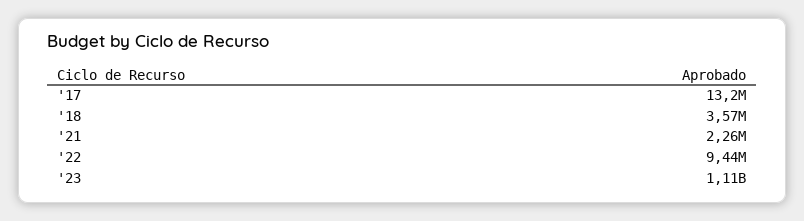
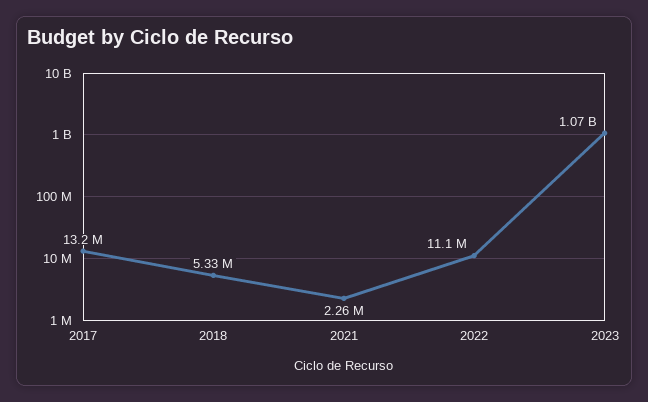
  {
    "'17": 13200000,
-   "'18": 3570000,
+   "'18": 5330000,
    "'21": 2260000,
-   "'22": 9440000,
+   "'22": 11100000,
-   "'23": 1110000000
+   "'23": 1070000000
  }

